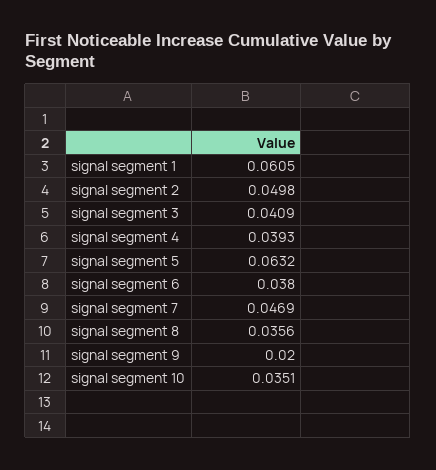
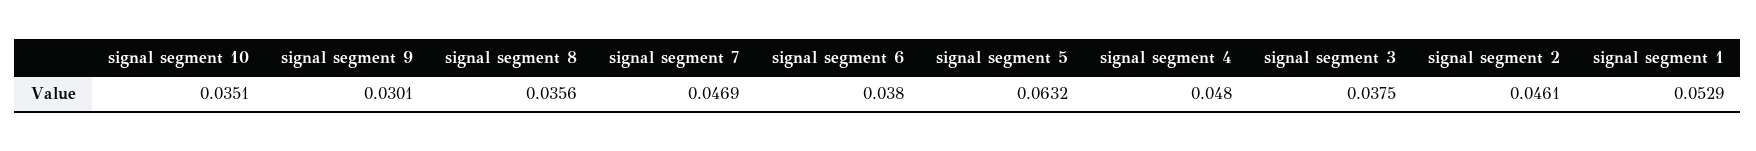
  {
-   "signal segment 1": 0.0605,
+   "signal segment 1": 0.0529,
-   "signal segment 2": 0.0498,
+   "signal segment 2": 0.0461,
-   "signal segment 3": 0.0409,
+   "signal segment 3": 0.0375,
-   "signal segment 4": 0.0393,
+   "signal segment 4": 0.048,
    "signal segment 5": 0.0632,
    "signal segment 6": 0.038,
    "signal segment 7": 0.0469,
    "signal segment 8": 0.0356,
-   "signal segment 9": 0.02,
+   "signal segment 9": 0.0301,
    "signal segment 10": 0.0351
  }

